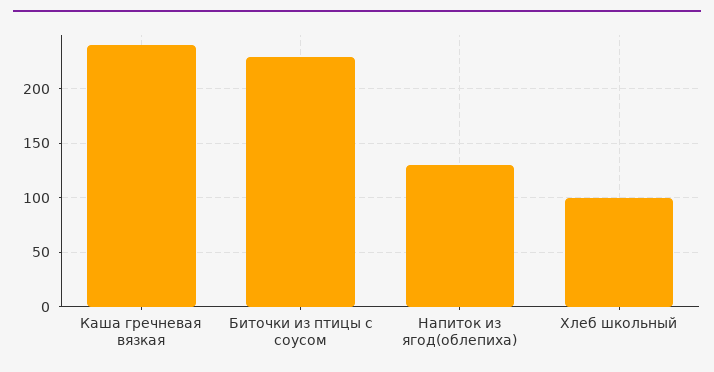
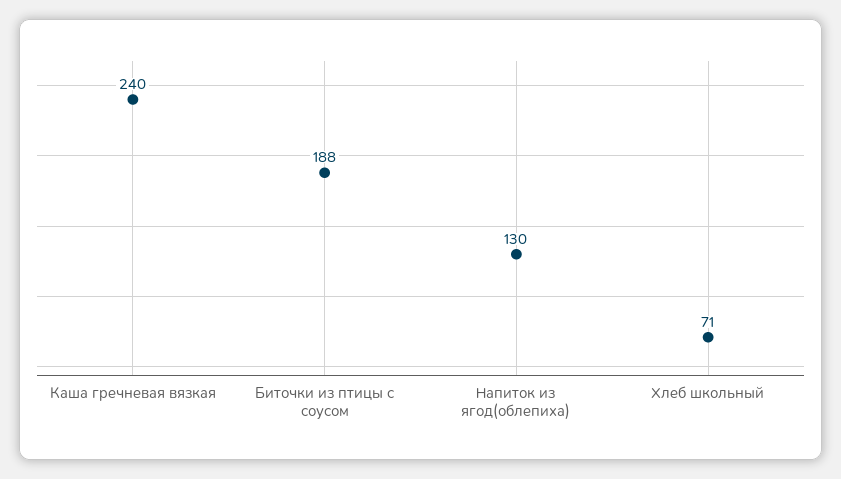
  {
    "Каша гречневая вязкая": 240,
-   "Биточки из птицы с соусом": 230,
+   "Биточки из птицы с соусом": 188,
    "Напиток из ягод(облепиха)": 130,
-   "Хлеб школьный": 100
+   "Хлеб школьный": 71
  }

